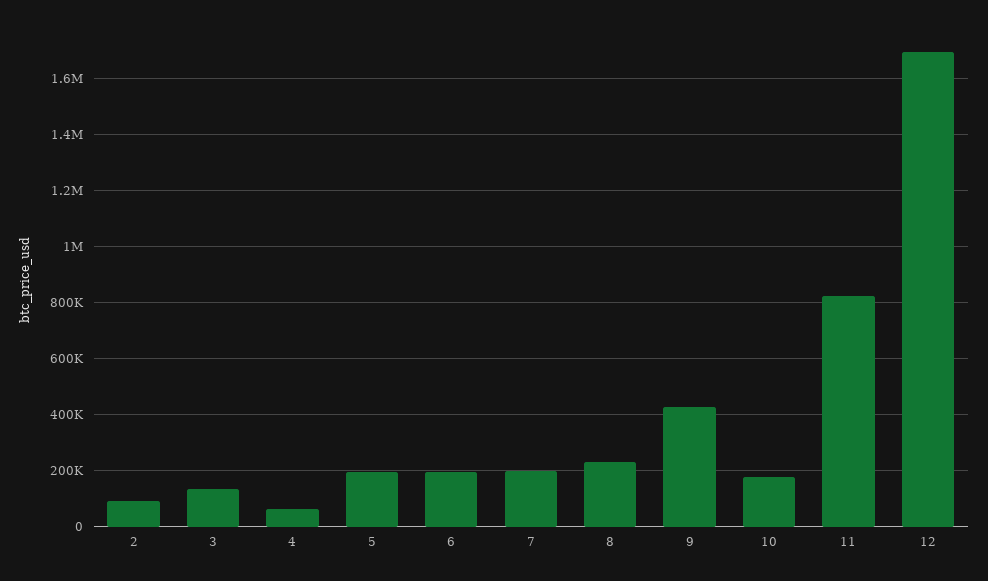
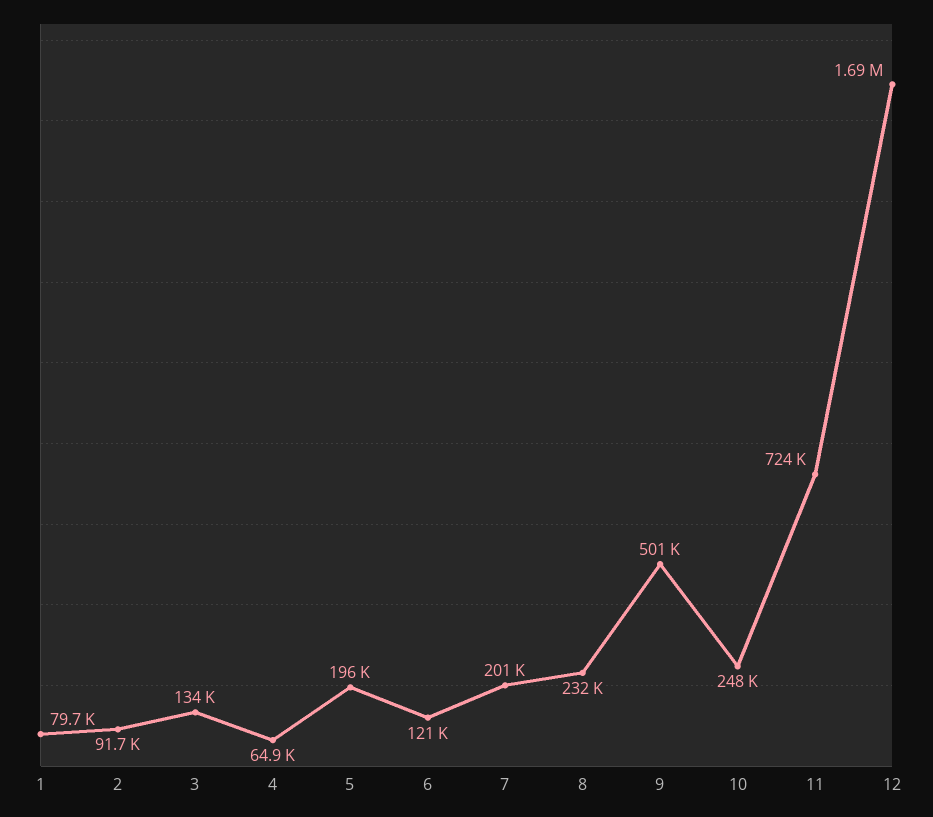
  {
    "2": 91700,
    "3": 134000,
    "4": 64900,
    "5": 196000,
-   "6": 200000,
+   "6": 121000,
    "7": 201000,
    "8": 232000,
-   "9": 425000,
+   "9": 501000,
-   "10": 175000,
+   "10": 248000,
-   "11": 825000,
+   "11": 724000,
-   "12": 1690000
+   "12": 1690000,
+   "1": 79700
  }

